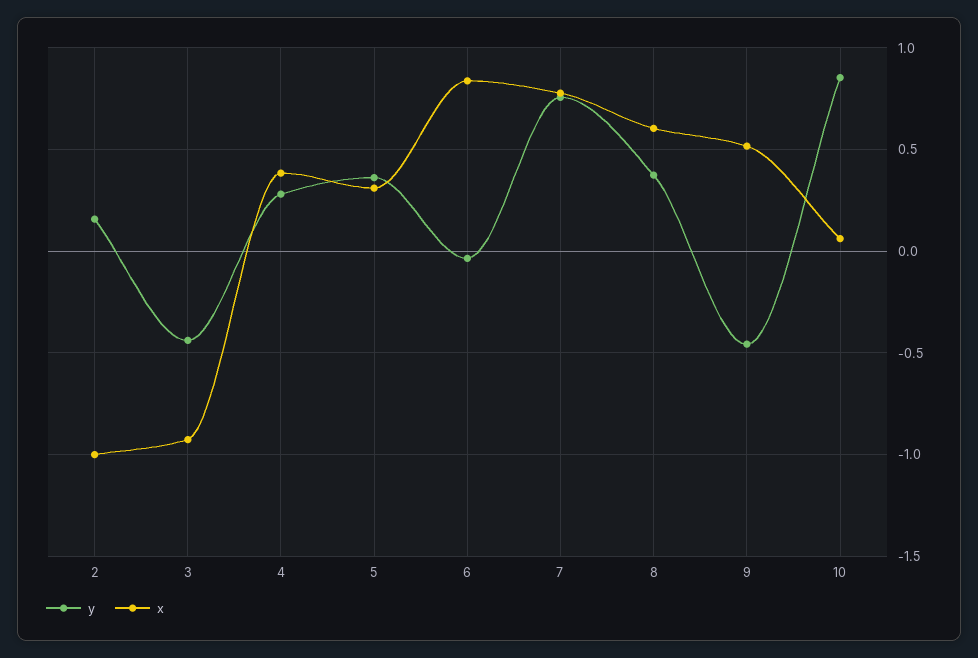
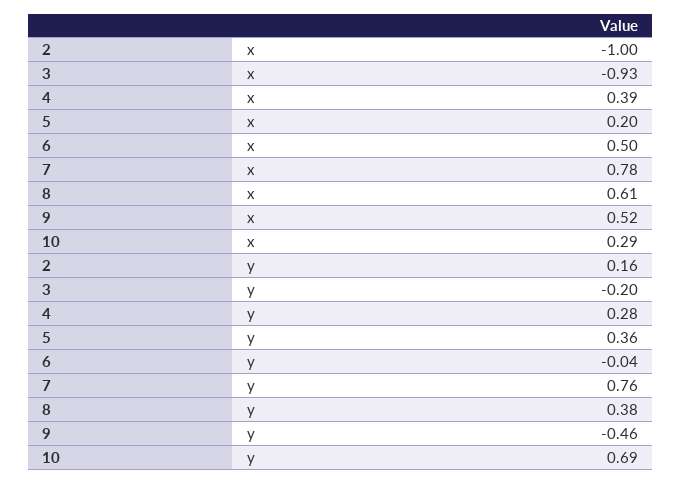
  {
    "y": {
      "2": 0.16,
-     "3": -0.45,
+     "3": -0.2,
      "4": 0.28,
      "5": 0.36,
      "6": -0.04,
      "7": 0.76,
      "8": 0.38,
      "9": -0.46,
-     "10": 0.85
+     "10": 0.69
    },
    "x": {
      "2": -1,
      "3": -0.93,
      "4": 0.39,
-     "5": 0.3,
+     "5": 0.2,
-     "6": 0.85,
+     "6": 0.5,
      "7": 0.78,
      "8": 0.61,
      "9": 0.52,
-     "10": 0.05
+     "10": 0.29
    }
  }

